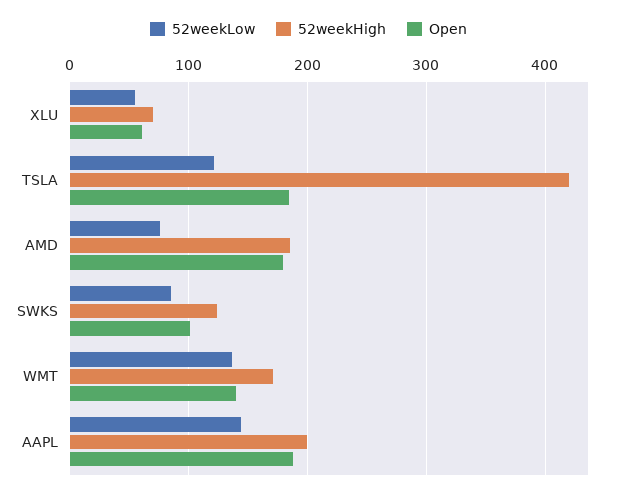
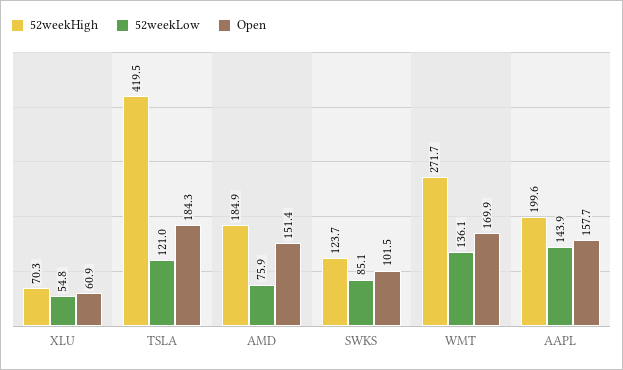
  {
    "52weekLow": {
      "XLU": 54.8,
      "TSLA": 121,
      "AMD": 75.9,
      "SWKS": 85.1,
      "WMT": 136.1,
      "AAPL": 143.9
    },
    "52weekHigh": {
      "XLU": 70.3,
      "TSLA": 419.5,
      "AMD": 184.9,
      "SWKS": 123.7,
-     "WMT": 170,
+     "WMT": 271.7,
      "AAPL": 199.6
    },
    "Open": {
      "XLU": 60.9,
      "TSLA": 184.3,
-     "AMD": 180,
+     "AMD": 151.4,
      "SWKS": 101.5,
-     "WMT": 140,
+     "WMT": 169.9,
-     "AAPL": 190
+     "AAPL": 157.7
    }
  }

